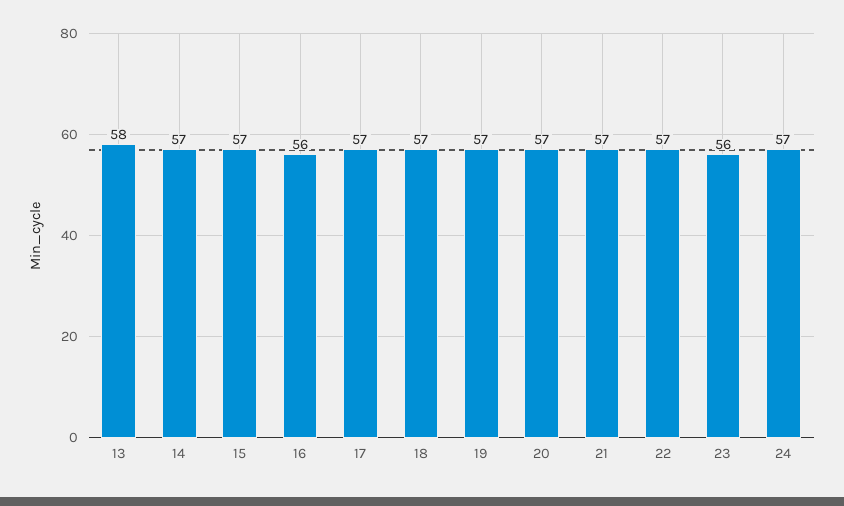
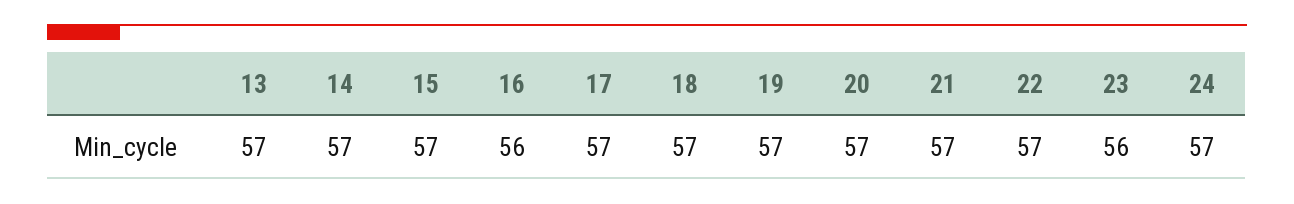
  {
-   "13": 58,
+   "13": 57,
    "14": 57,
    "15": 57,
    "16": 56,
    "17": 57,
    "18": 57,
    "19": 57,
    "20": 57,
    "21": 57,
    "22": 57,
    "23": 56,
    "24": 57
  }

